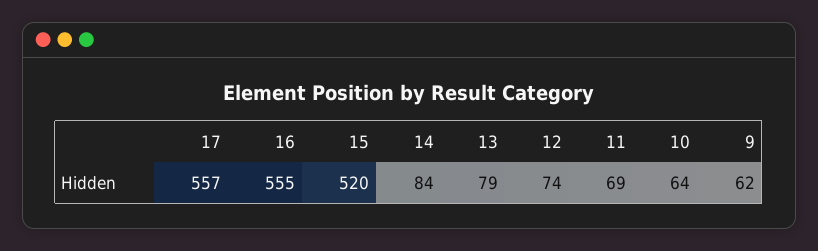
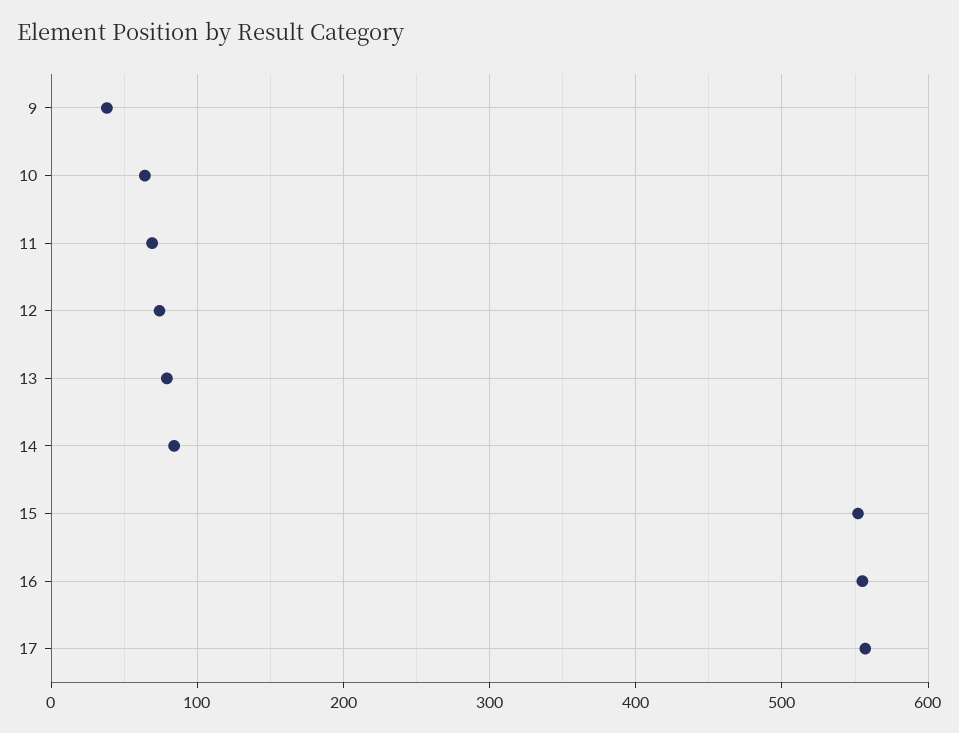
  {
    "17": 557,
    "16": 555,
-   "15": 520,
+   "15": 550,
    "14": 84,
    "13": 79,
    "12": 74,
    "11": 69,
    "10": 64,
-   "9": 62
+   "9": 40
  }

